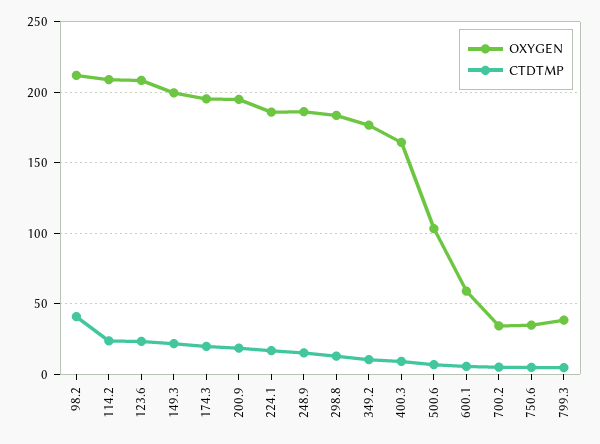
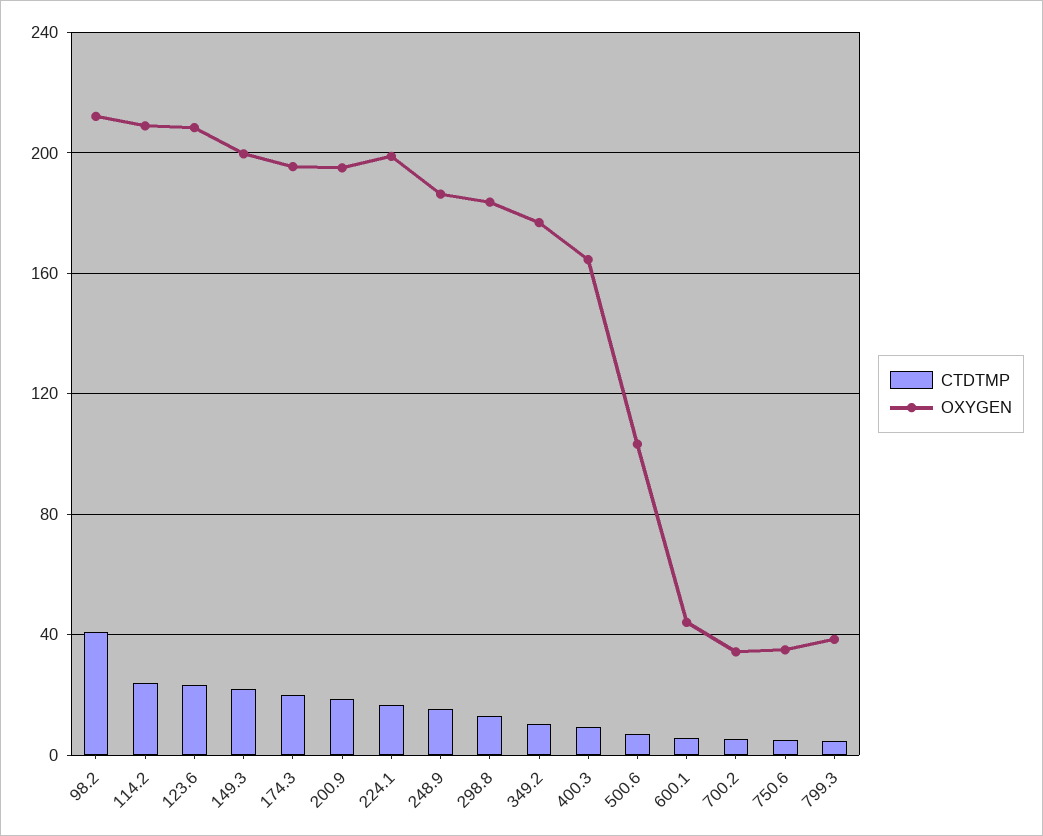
  {
    "OXYGEN": {
      "98.2": 210,
      "114.2": 210,
      "123.6": 210,
      "149.3": 200,
      "174.3": 195,
      "200.9": 195,
-     "224.1": 185,
+     "224.1": 200,
      "248.9": 185,
      "298.8": 185,
      "349.2": 175,
      "400.3": 165,
      "500.6": 105,
-     "600.1": 60,
+     "600.1": 45,
      "700.2": 35,
      "750.6": 35,
      "799.3": 40
    },
    "CTDTMP": {
      "98.2": 40,
      "114.2": 25,
      "123.6": 25,
      "149.3": 20,
      "174.3": 20,
      "200.9": 20,
      "224.1": 15,
      "248.9": 15,
      "298.8": 15,
      "349.2": 10,
      "400.3": 10,
      "500.6": 5,
      "600.1": 5,
      "700.2": 5,
      "750.6": 5,
      "799.3": 5
    }
  }

